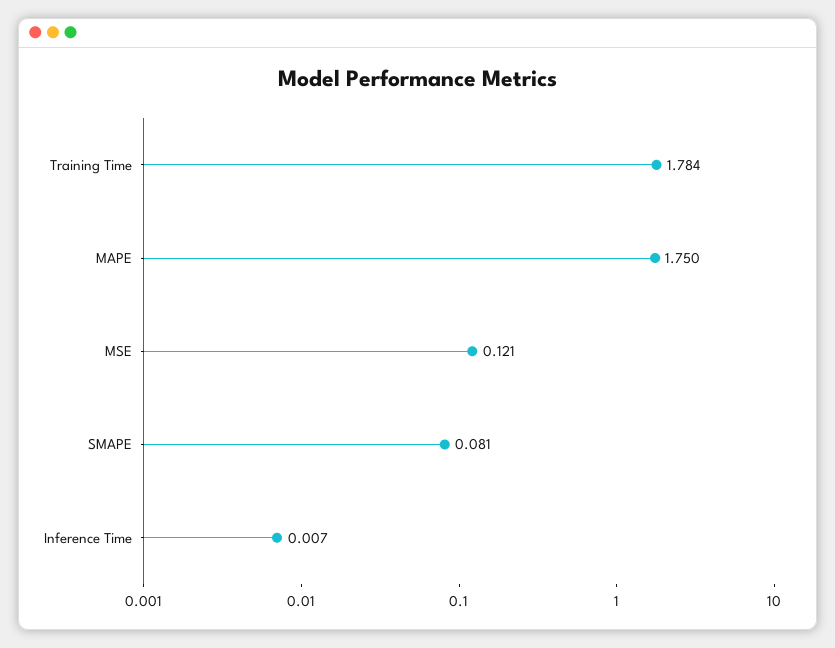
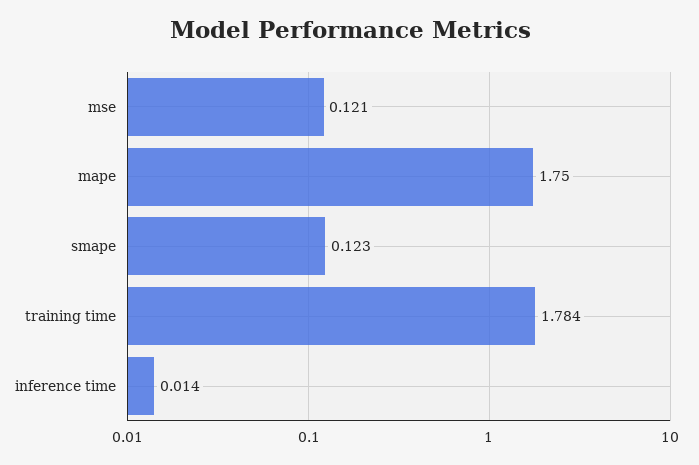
  {
    "Training Time": 1.784,
    "MAPE": 1.75,
    "MSE": 0.121,
-   "SMAPE": 0.081,
+   "SMAPE": 0.123,
-   "Inference Time": 0.007
+   "Inference Time": 0.014
  }

